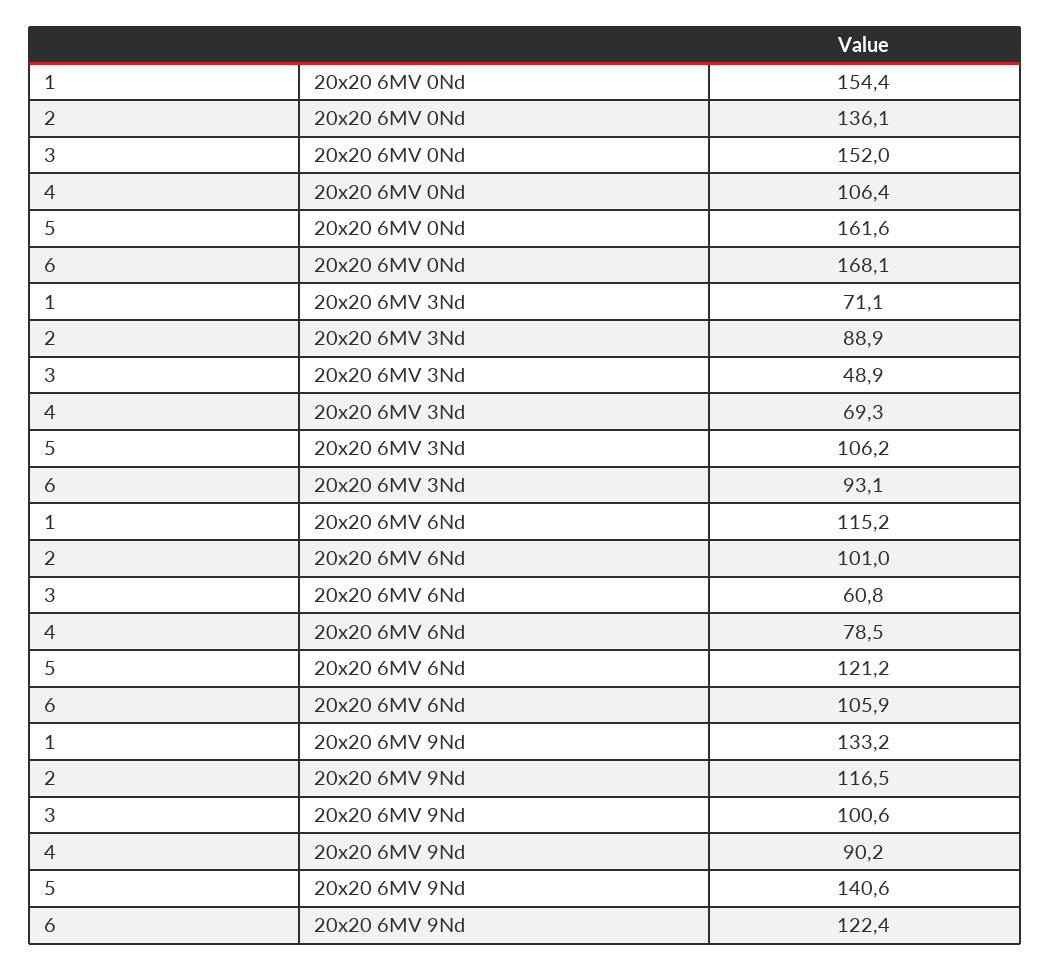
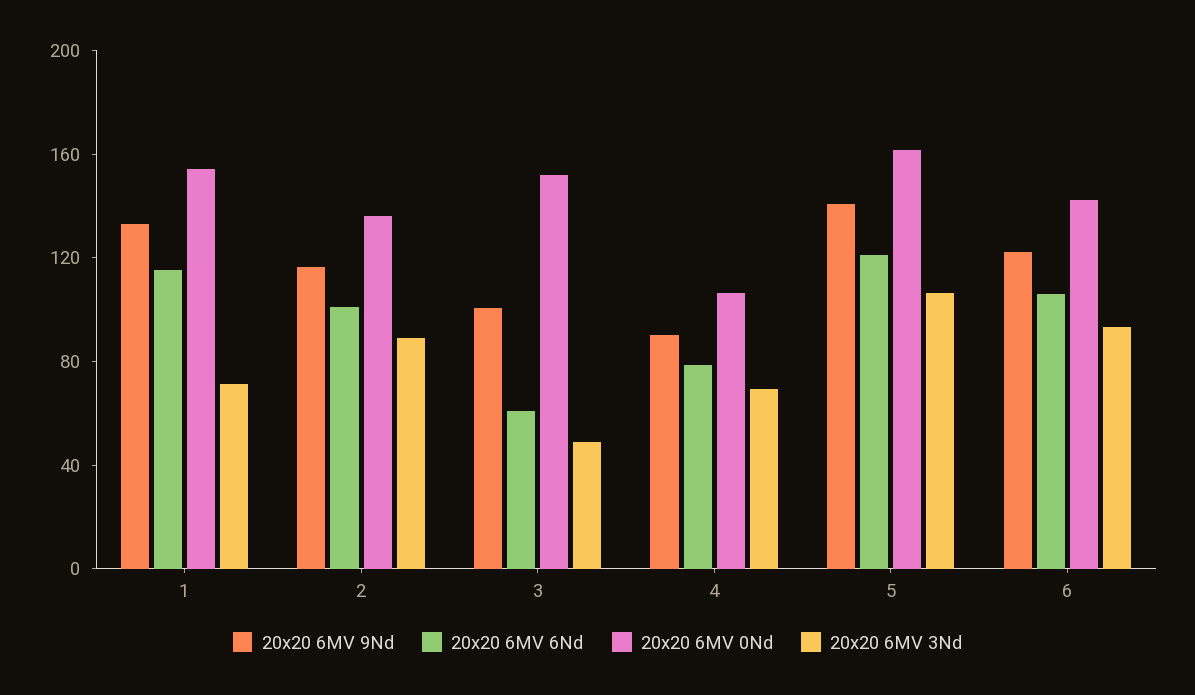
  {
    "20x20 6MV 0Nd": {
      "1": 154.4,
      "2": 136.1,
      "3": 152,
      "4": 106.4,
      "5": 161.6,
-     "6": 168.1
+     "6": 140
    },
    "20x20 6MV 3Nd": {
      "1": 71.1,
      "2": 88.9,
      "3": 48.9,
      "4": 69.3,
      "5": 106.2,
      "6": 93.1
    },
    "20x20 6MV 6Nd": {
      "1": 115.2,
      "2": 101,
      "3": 60.8,
      "4": 78.5,
      "5": 121.2,
      "6": 105.9
    },
    "20x20 6MV 9Nd": {
      "1": 133.2,
      "2": 116.5,
      "3": 100.6,
      "4": 90.2,
      "5": 140.6,
      "6": 122.4
    }
  }

